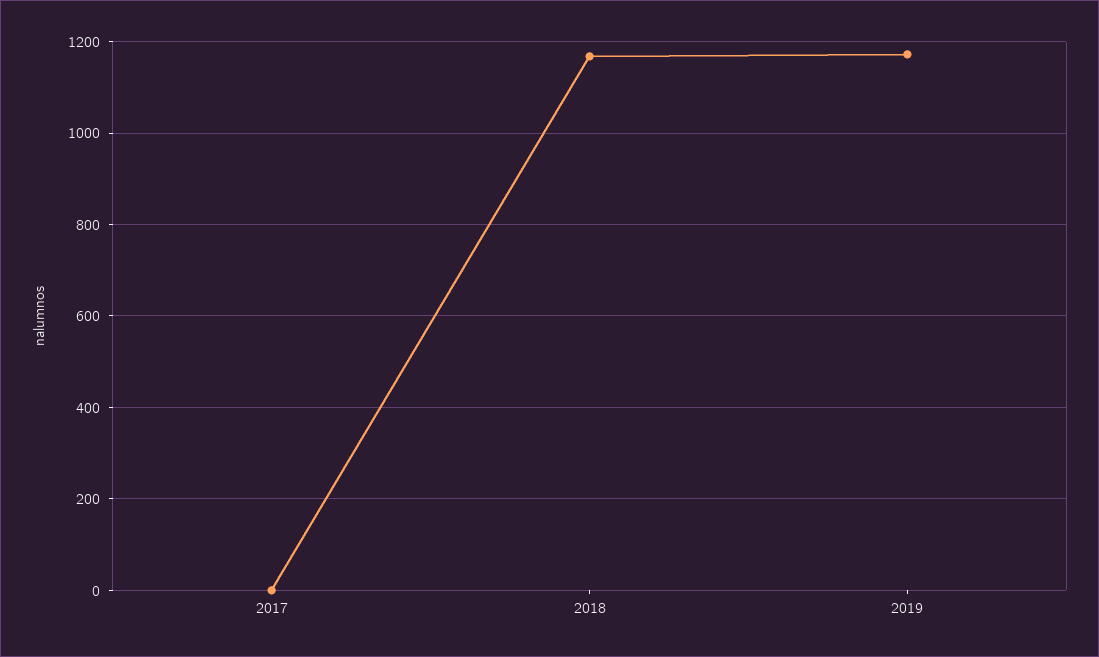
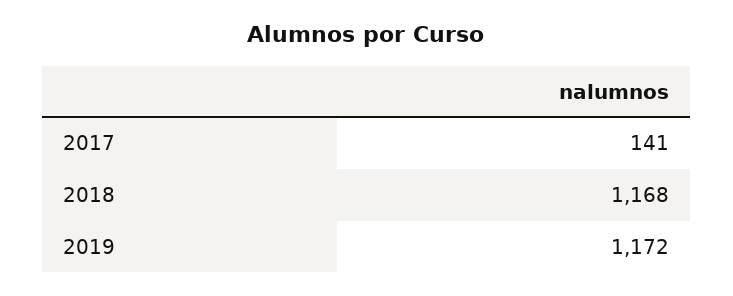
  {
-   "2017": 0,
+   "2017": 141,
    "2018": 1168,
    "2019": 1172
  }

